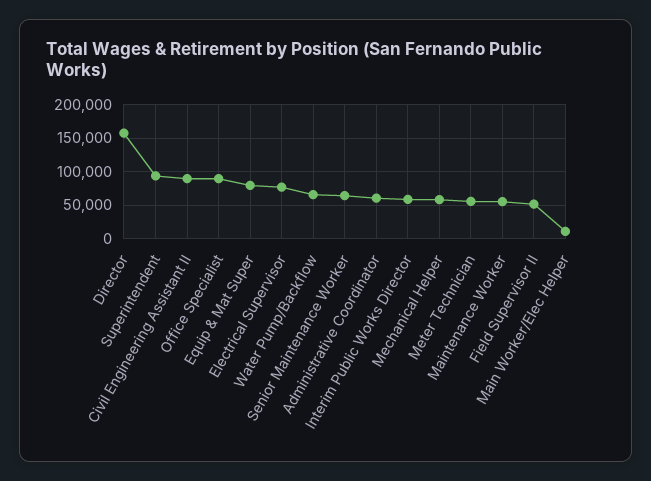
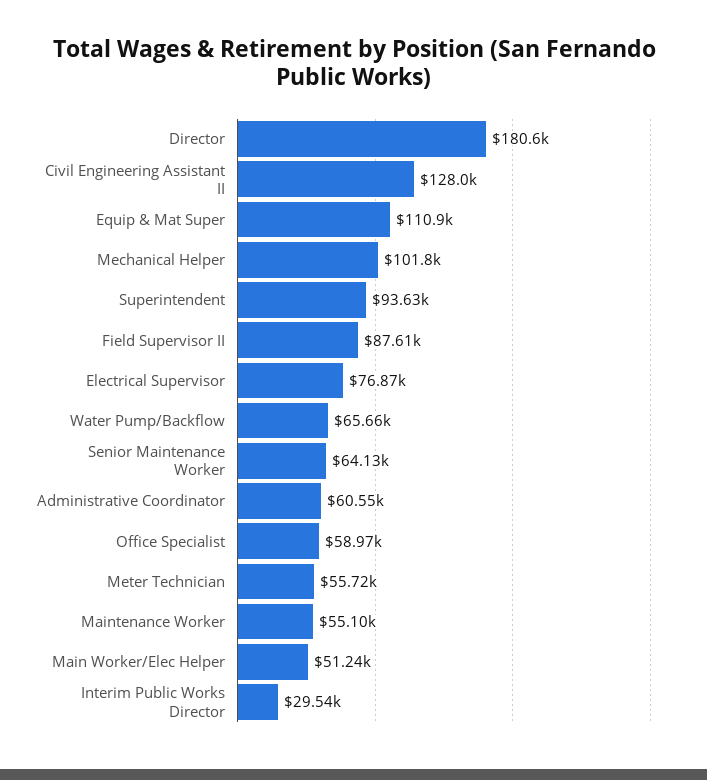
  {
-   "Director": 160000,
+   "Director": 180600,
    "Superintendent": 93630,
-   "Civil Engineering Assistant II": 90000,
+   "Civil Engineering Assistant II": 128000,
-   "Office Specialist": 90000,
+   "Office Specialist": 58970,
-   "Equip & Mat Super": 80000,
+   "Equip & Mat Super": 110900,
    "Electrical Supervisor": 76870,
    "Water Pump/Backflow": 65660,
    "Senior Maintenance Worker": 64130,
    "Administrative Coordinator": 60550,
-   "Interim Public Works Director": 60000,
+   "Interim Public Works Director": 29540,
-   "Mechanical Helper": 60000,
+   "Mechanical Helper": 101800,
    "Meter Technician": 55720,
    "Maintenance Worker": 55100,
-   "Field Supervisor II": 50000,
+   "Field Supervisor II": 87610,
-   "Main Worker/Elec Helper": 10000
+   "Main Worker/Elec Helper": 51240
  }

